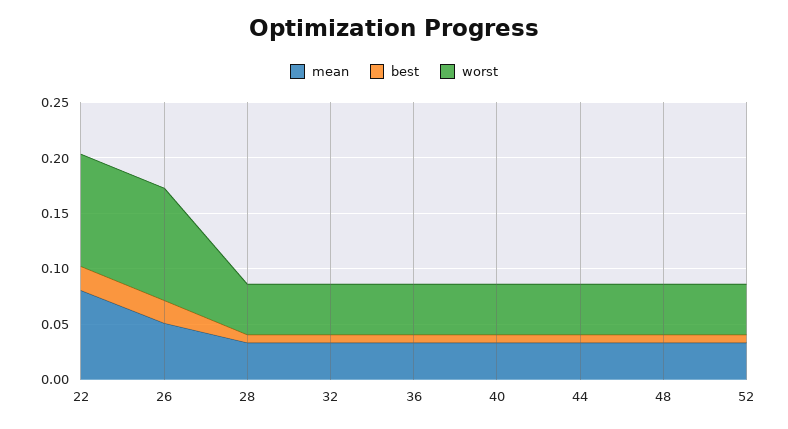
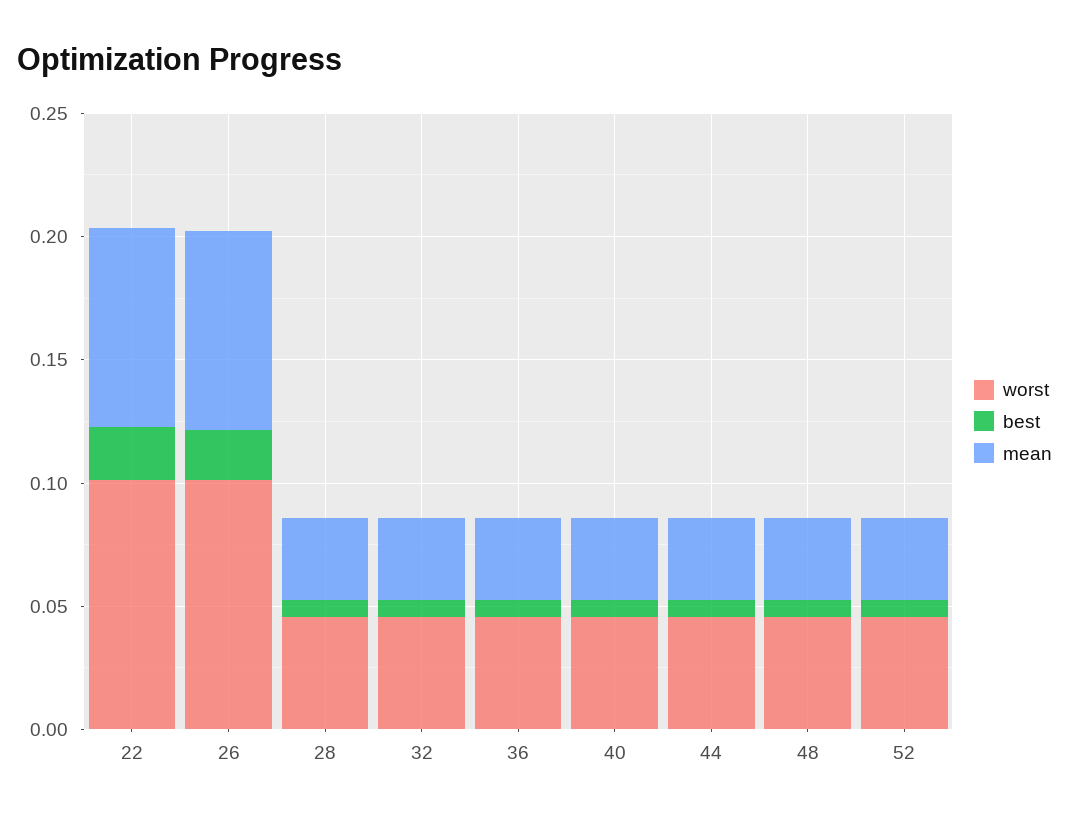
  {
    "mean": {
      "22": 0.08,
-     "26": 0.05,
+     "26": 0.08,
      "28": 0.03,
      "32": 0.03,
      "36": 0.03,
      "40": 0.03,
      "44": 0.03,
      "48": 0.03,
      "52": 0.03
    },
    "best": {
      "22": 0.02,
      "26": 0.02,
      "28": 0.01,
      "32": 0.01,
      "36": 0.01,
      "40": 0.01,
      "44": 0.01,
      "48": 0.01,
      "52": 0.01
    },
    "worst": {
      "22": 0.1,
      "26": 0.1,
      "28": 0.05,
      "32": 0.05,
      "36": 0.05,
      "40": 0.05,
      "44": 0.05,
      "48": 0.05,
      "52": 0.05
    }
  }

